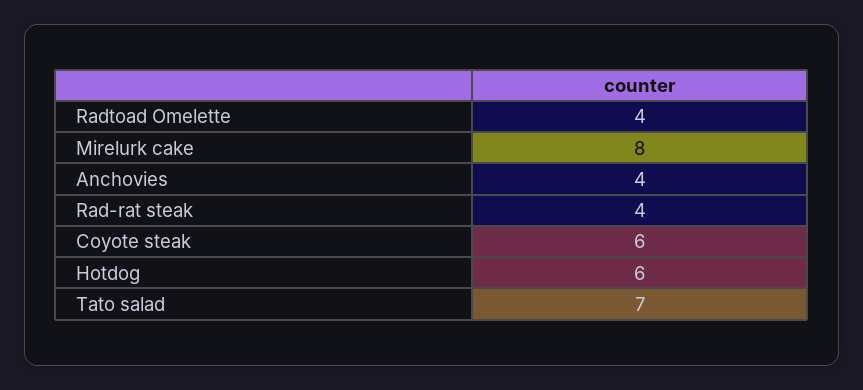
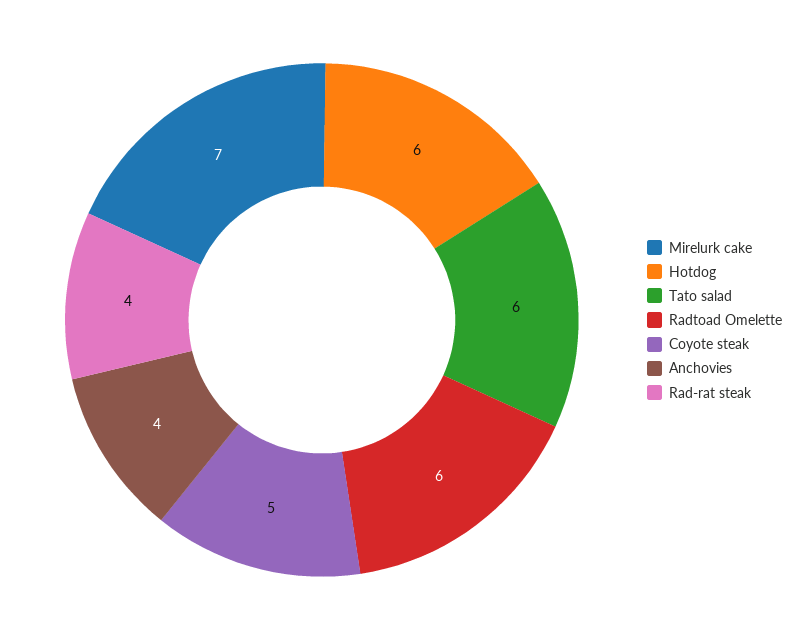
  {
-   "Radtoad Omelette": 4,
+   "Radtoad Omelette": 6,
-   "Mirelurk cake": 8,
+   "Mirelurk cake": 7,
    "Anchovies": 4,
    "Rad-rat steak": 4,
-   "Coyote steak": 6,
+   "Coyote steak": 5,
    "Hotdog": 6,
-   "Tato salad": 7
+   "Tato salad": 6
  }

